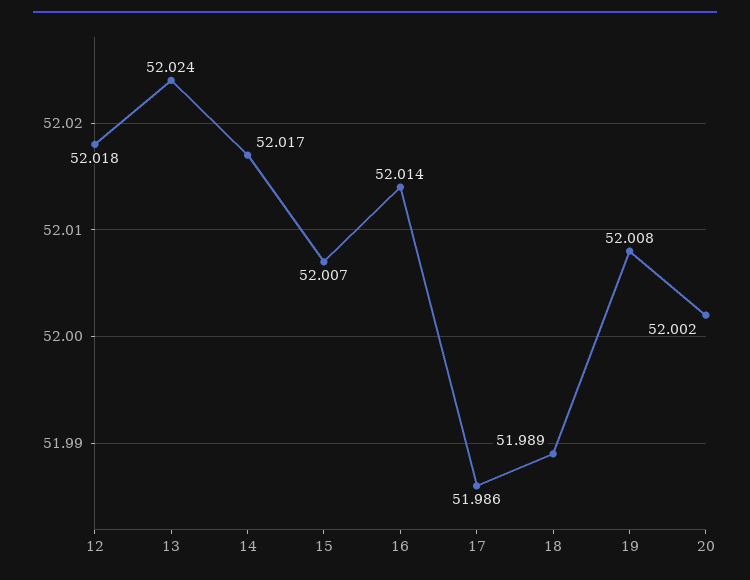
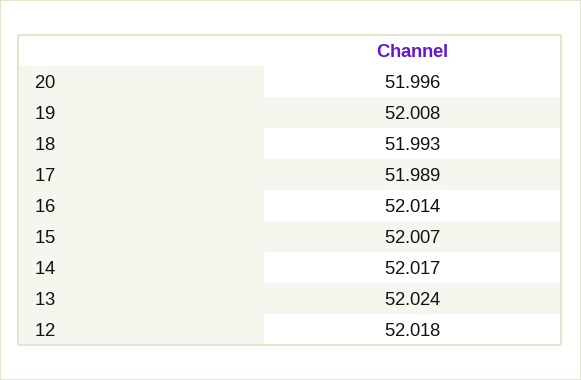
  {
    "12": 52.018,
    "13": 52.024,
    "14": 52.017,
    "15": 52.007,
    "16": 52.014,
-   "17": 51.986,
+   "17": 51.989,
-   "18": 51.989,
+   "18": 51.993,
    "19": 52.008,
-   "20": 52.002
+   "20": 51.996
  }

